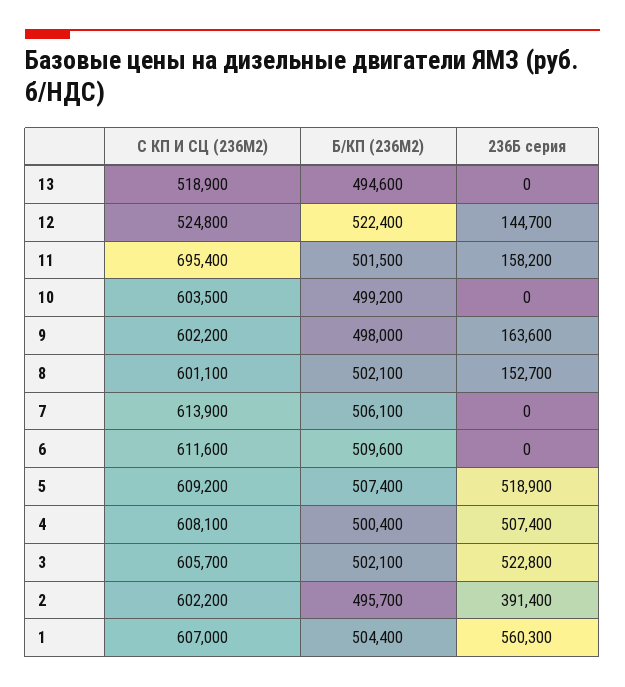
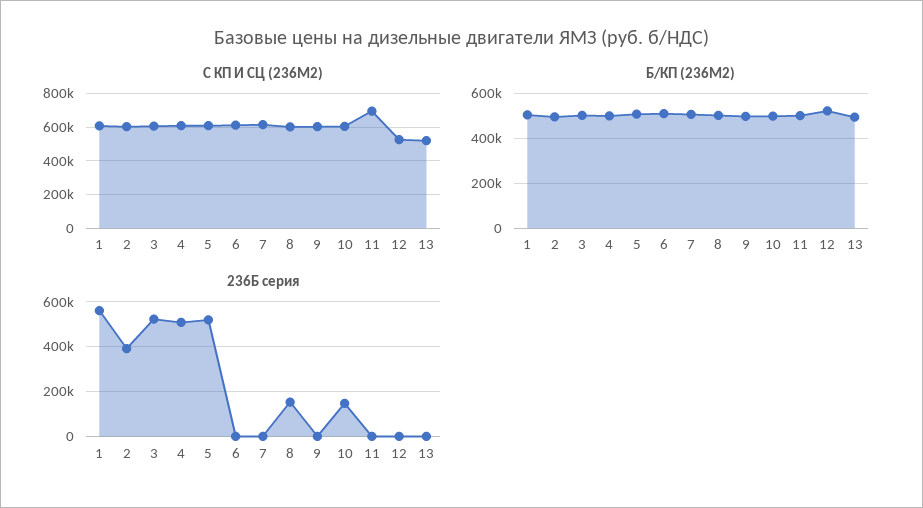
  {
    "С КП И СЦ (236М2)": {
      "13": 518900,
      "12": 524800,
      "11": 695400,
      "10": 603500,
      "9": 602200,
      "8": 601100,
      "7": 613900,
      "6": 611600,
      "5": 609200,
      "4": 608100,
      "3": 605700,
      "2": 602200,
      "1": 607000
    },
    "Б/КП (236М2)": {
      "13": 494600,
      "12": 522400,
      "11": 501500,
      "10": 499200,
      "9": 498000,
      "8": 502100,
      "7": 506100,
      "6": 509600,
      "5": 507400,
      "4": 500400,
      "3": 502100,
      "2": 495700,
      "1": 504400
    },
    "236Б серия": {
      "13": 0,
-     "12": 144700,
+     "12": 0,
-     "11": 158200,
+     "11": 0,
-     "10": 0,
+     "10": 150000,
-     "9": 163600,
+     "9": 0,
      "8": 152700,
      "7": 0,
      "6": 0,
      "5": 518900,
      "4": 507400,
      "3": 522800,
      "2": 391400,
      "1": 560300
    }
  }

